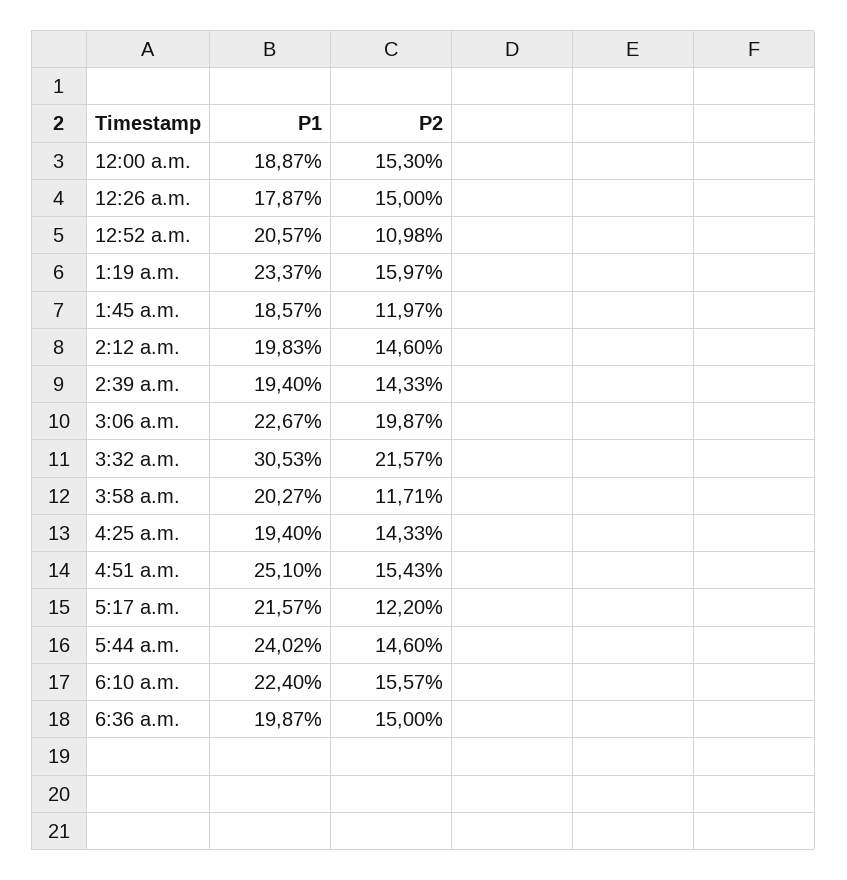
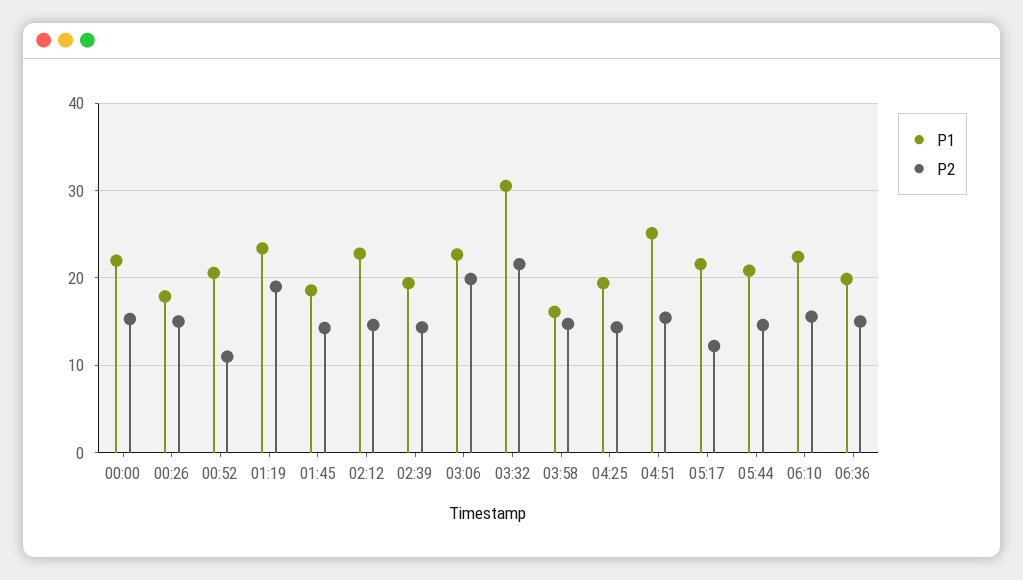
  {
    "P1": {
-     "12:00 a.m.": 18.87,
+     "12:00 a.m.": 22,
      "12:26 a.m.": 17.87,
      "12:52 a.m.": 20.57,
      "1:19 a.m.": 23.37,
      "1:45 a.m.": 18.57,
-     "2:12 a.m.": 19.83,
+     "2:12 a.m.": 23,
      "2:39 a.m.": 19.4,
      "3:06 a.m.": 22.67,
      "3:32 a.m.": 30.53,
-     "3:58 a.m.": 20.27,
+     "3:58 a.m.": 16,
      "4:25 a.m.": 19.4,
      "4:51 a.m.": 25.1,
      "5:17 a.m.": 21.57,
-     "5:44 a.m.": 24.02,
+     "5:44 a.m.": 21,
      "6:10 a.m.": 22.4,
      "6:36 a.m.": 19.87
    },
    "P2": {
      "12:00 a.m.": 15.3,
      "12:26 a.m.": 15,
      "12:52 a.m.": 10.98,
-     "1:19 a.m.": 15.97,
+     "1:19 a.m.": 19,
-     "1:45 a.m.": 11.97,
+     "1:45 a.m.": 14,
      "2:12 a.m.": 14.6,
      "2:39 a.m.": 14.33,
      "3:06 a.m.": 19.87,
      "3:32 a.m.": 21.57,
-     "3:58 a.m.": 11.71,
+     "3:58 a.m.": 15,
      "4:25 a.m.": 14.33,
      "4:51 a.m.": 15.43,
      "5:17 a.m.": 12.2,
      "5:44 a.m.": 14.6,
      "6:10 a.m.": 15.57,
      "6:36 a.m.": 15
    }
  }

